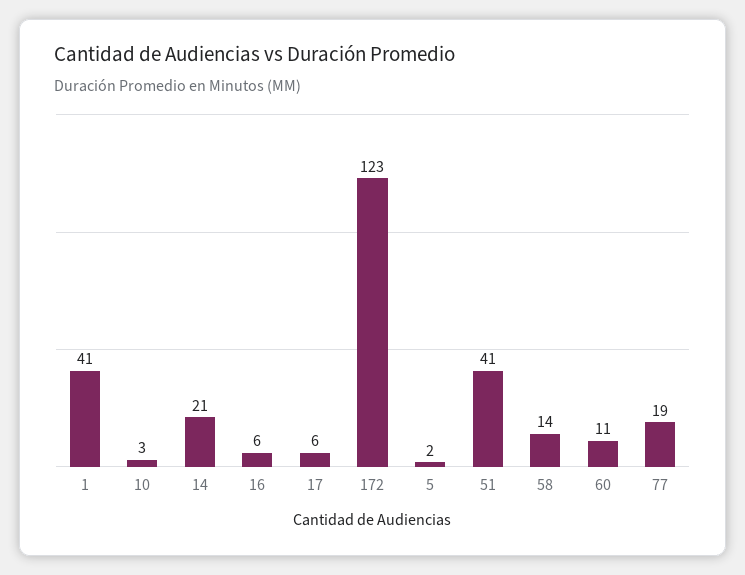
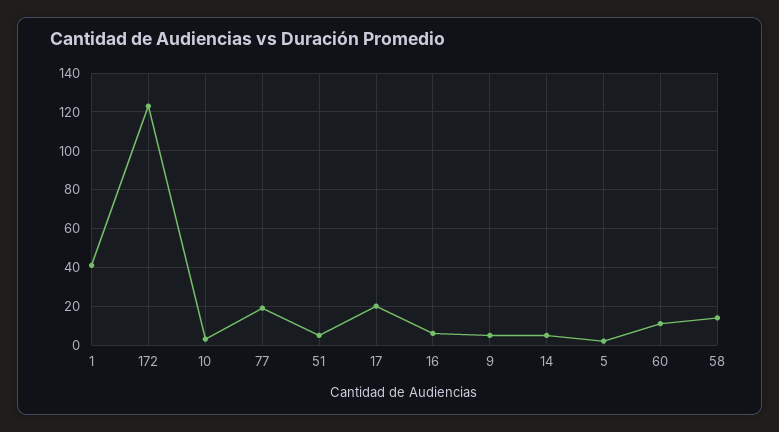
  {
    "1": 41,
    "10": 3,
-   "14": 21,
+   "14": 5,
    "16": 6,
-   "17": 6,
+   "17": 20,
    "172": 123,
    "5": 2,
-   "51": 41,
+   "51": 5,
    "58": 14,
    "60": 11,
-   "77": 19
+   "77": 19,
+   "9": 5
  }

